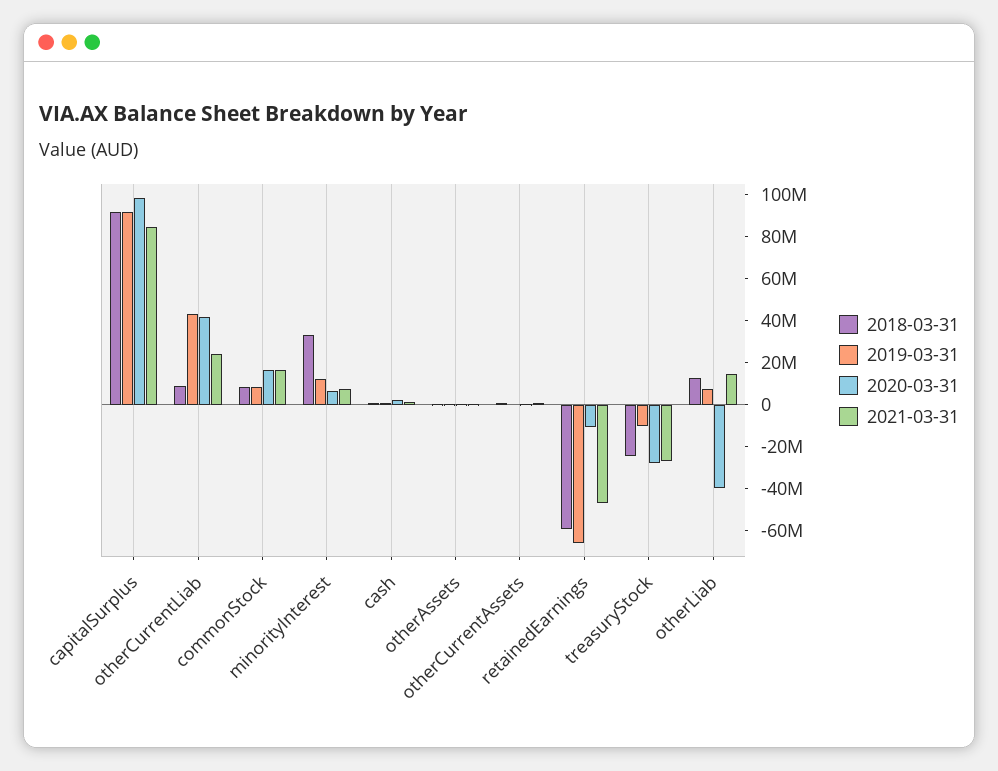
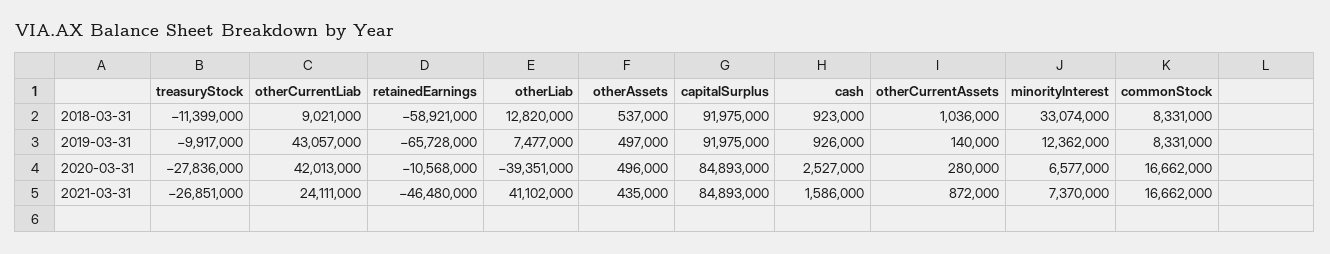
  {
    "2018-03-31": {
      "capitalSurplus": 91975000,
      "otherCurrentLiab": 9021000,
      "commonStock": 8331000,
      "minorityInterest": 33074000,
      "cash": 923000,
      "otherAssets": 537000,
      "otherCurrentAssets": 1036000,
      "retainedEarnings": -58921000,
-     "treasuryStock": -25000000,
+     "treasuryStock": -11399000,
      "otherLiab": 12820000
    },
    "2019-03-31": {
      "capitalSurplus": 91975000,
      "otherCurrentLiab": 43057000,
      "commonStock": 8331000,
      "minorityInterest": 12362000,
      "cash": 926000,
      "otherAssets": 497000,
      "otherCurrentAssets": 140000,
      "retainedEarnings": -65728000,
      "treasuryStock": -9917000,
      "otherLiab": 7477000
    },
    "2020-03-31": {
-     "capitalSurplus": 100000000,
+     "capitalSurplus": 84893000,
      "otherCurrentLiab": 42013000,
      "commonStock": 16662000,
      "minorityInterest": 6577000,
      "cash": 2527000,
      "otherAssets": 496000,
      "otherCurrentAssets": 280000,
      "retainedEarnings": -10568000,
      "treasuryStock": -27836000,
      "otherLiab": -39351000
    },
    "2021-03-31": {
      "capitalSurplus": 84893000,
      "otherCurrentLiab": 24111000,
      "commonStock": 16662000,
      "minorityInterest": 7370000,
      "cash": 1586000,
      "otherAssets": 435000,
      "otherCurrentAssets": 872000,
      "retainedEarnings": -46480000,
      "treasuryStock": -26851000,
-     "otherLiab": 15000000
+     "otherLiab": 41102000
    }
  }

